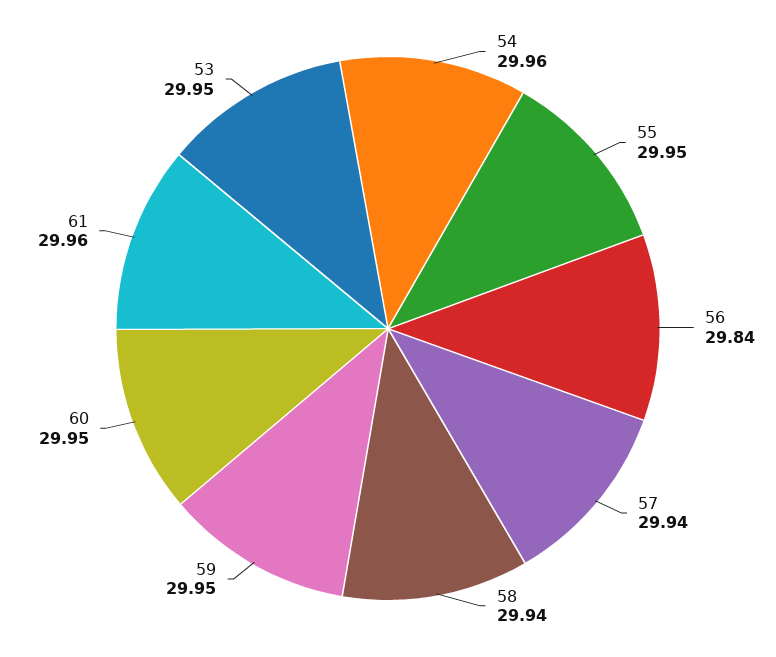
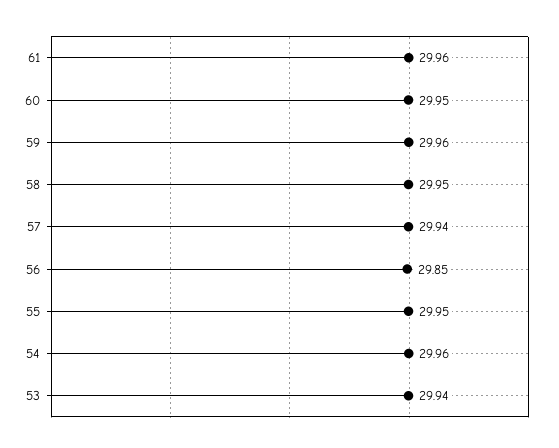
  {
    "54": 29.96,
    "55": 29.95,
-   "56": 29.84,
+   "56": 29.85,
    "57": 29.94,
-   "58": 29.94,
+   "58": 29.95,
-   "59": 29.95,
+   "59": 29.96,
    "60": 29.95,
    "61": 29.96,
-   "53": 29.95
+   "53": 29.94
  }

